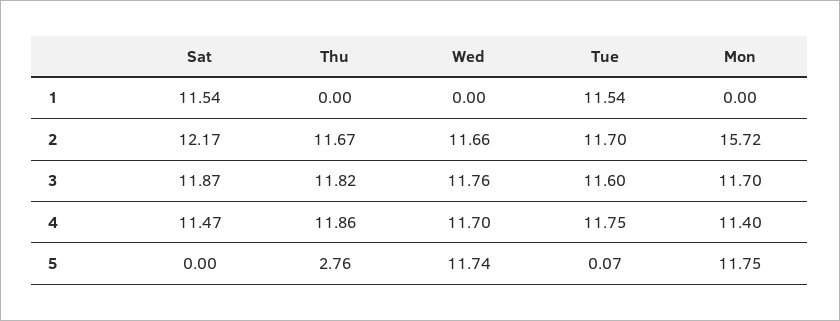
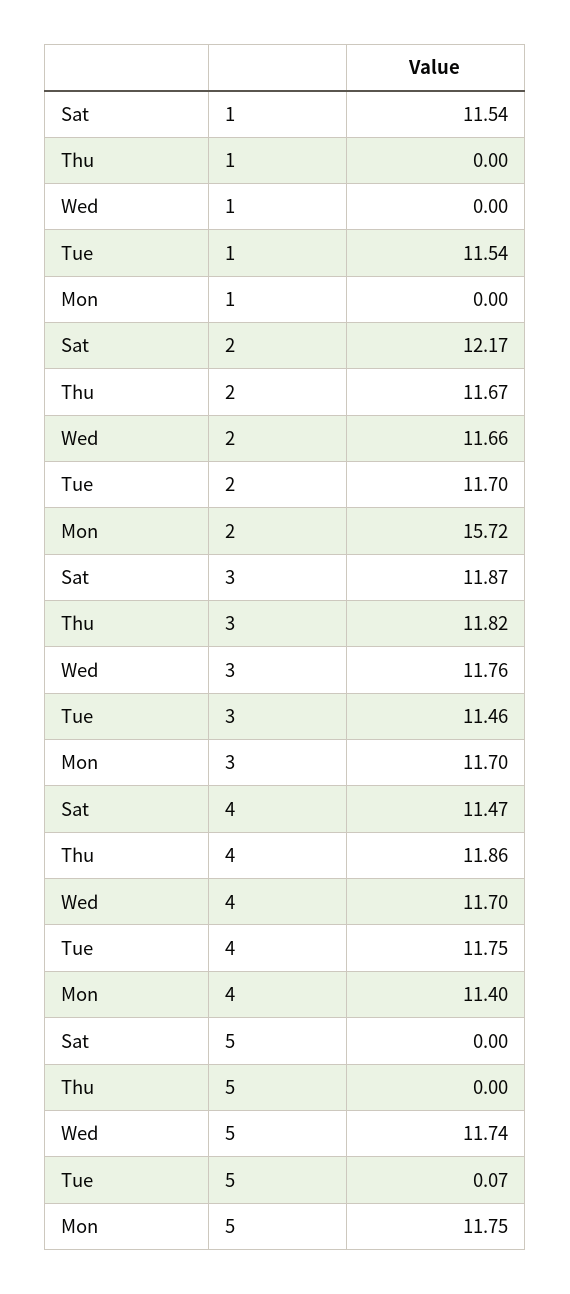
  {
    "Sat": {
      "1": 11.54,
      "2": 12.17,
      "3": 11.87,
      "4": 11.47,
      "5": 0
    },
    "Thu": {
      "1": 0,
      "2": 11.67,
      "3": 11.82,
      "4": 11.86,
-     "5": 2.76
+     "5": 0
    },
    "Wed": {
      "1": 0,
      "2": 11.66,
      "3": 11.76,
      "4": 11.7,
      "5": 11.74
    },
    "Tue": {
      "1": 11.54,
      "2": 11.7,
-     "3": 11.6,
+     "3": 11.46,
      "4": 11.75,
      "5": 0.07
    },
    "Mon": {
      "1": 0,
      "2": 15.72,
      "3": 11.7,
      "4": 11.4,
      "5": 11.75
    }
  }

